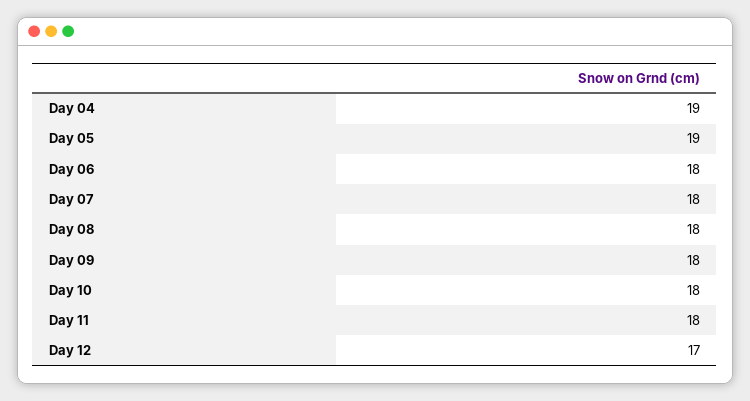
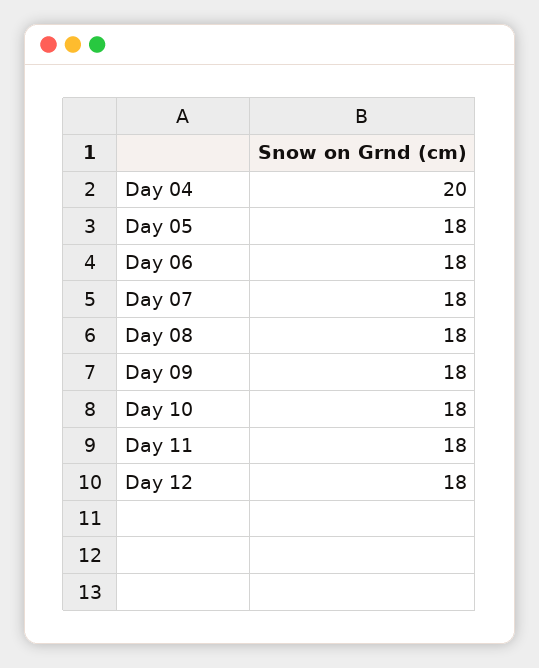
  {
-   "Day 04": 19,
+   "Day 04": 20,
-   "Day 05": 19,
+   "Day 05": 18,
    "Day 06": 18,
    "Day 07": 18,
    "Day 08": 18,
    "Day 09": 18,
    "Day 10": 18,
    "Day 11": 18,
-   "Day 12": 17
+   "Day 12": 18
  }

